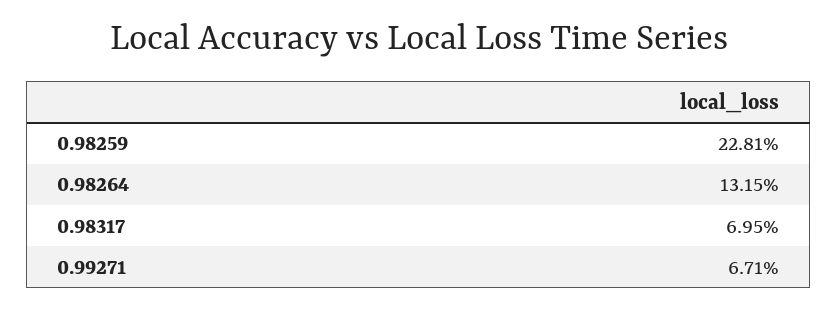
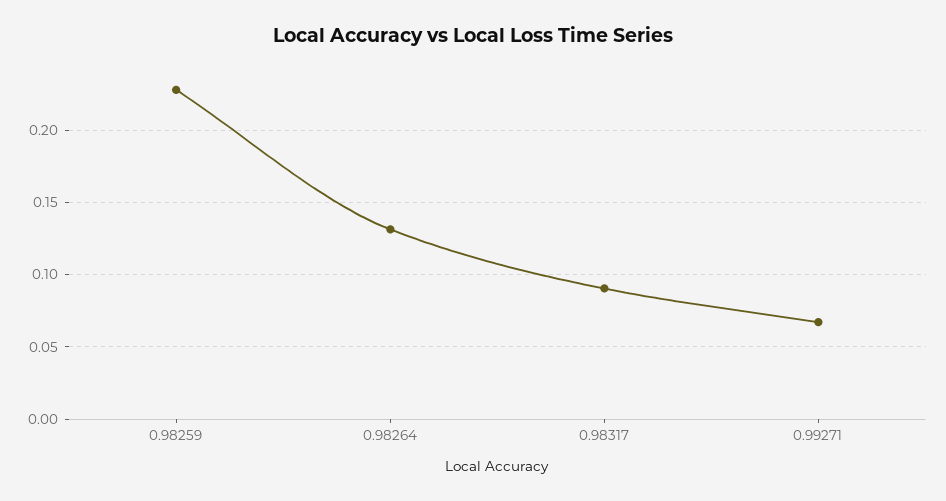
  {
    "0.98259": 0.2281,
    "0.98264": 0.1315,
-   "0.98317": 0.0695,
+   "0.98317": 0.09,
    "0.99271": 0.0671
  }

